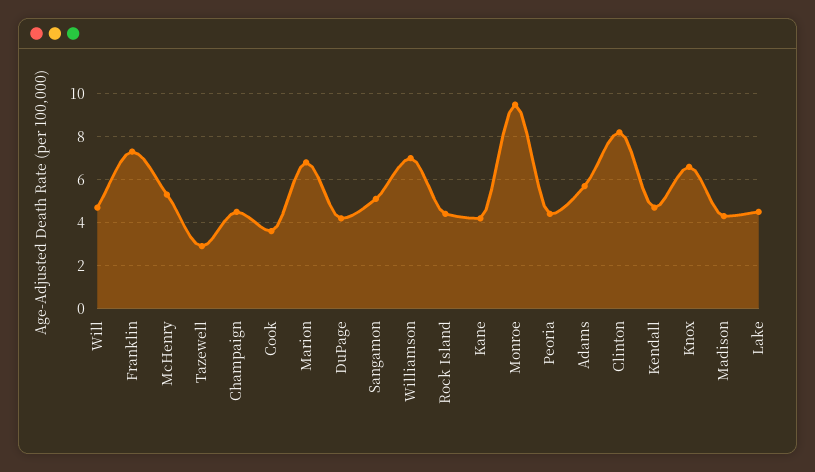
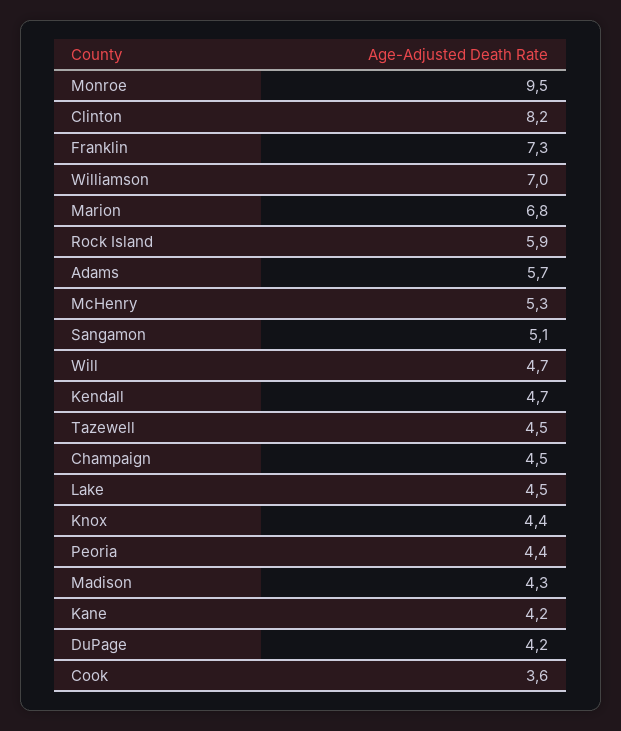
  {
    "Will": 4.7,
    "Franklin": 7.3,
    "McHenry": 5.3,
-   "Tazewell": 3,
+   "Tazewell": 4.5,
    "Champaign": 4.5,
    "Cook": 3.6,
    "Marion": 6.8,
    "DuPage": 4.2,
    "Sangamon": 5.1,
    "Williamson": 7,
-   "Rock Island": 4.5,
+   "Rock Island": 5.9,
    "Kane": 4.2,
    "Monroe": 9.5,
    "Peoria": 4.4,
    "Adams": 5.7,
    "Clinton": 8.2,
    "Kendall": 4.7,
-   "Knox": 6.5,
+   "Knox": 4.4,
    "Madison": 4.3,
    "Lake": 4.5
  }

